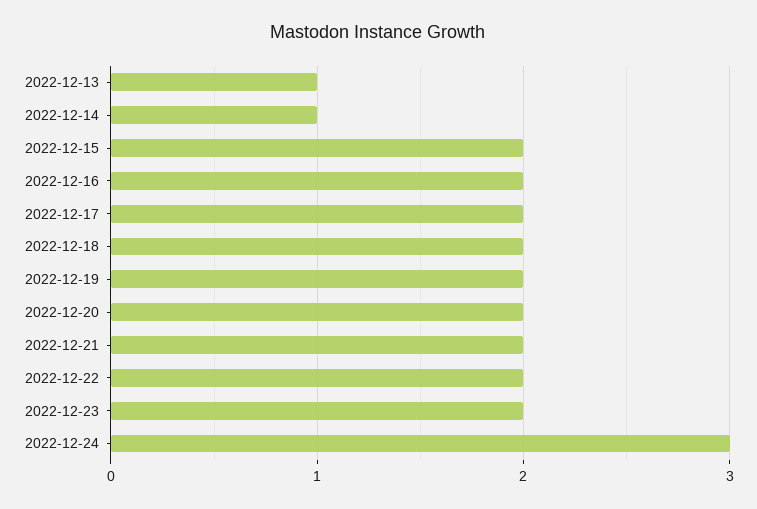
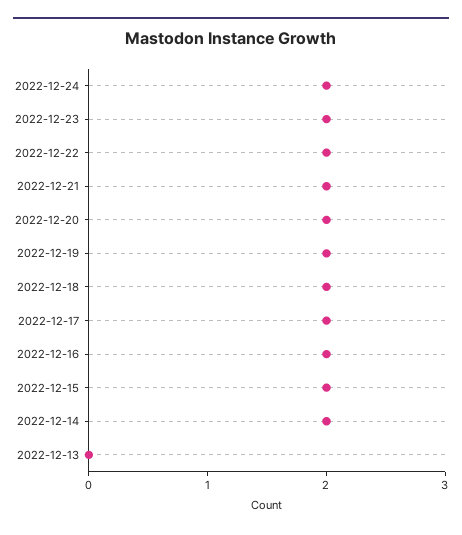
  {
-   "2022-12-13": 1,
+   "2022-12-13": 0,
-   "2022-12-14": 1,
+   "2022-12-14": 2,
    "2022-12-15": 2,
    "2022-12-16": 2,
    "2022-12-17": 2,
    "2022-12-18": 2,
    "2022-12-19": 2,
    "2022-12-20": 2,
    "2022-12-21": 2,
    "2022-12-22": 2,
    "2022-12-23": 2,
-   "2022-12-24": 3
+   "2022-12-24": 2
  }

